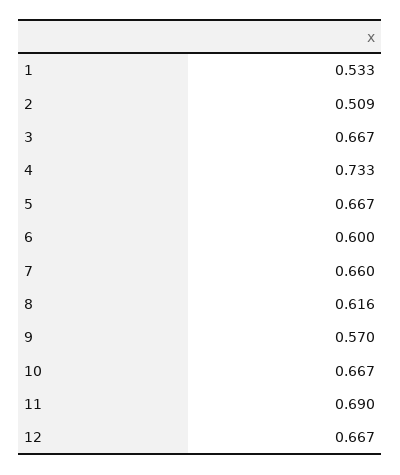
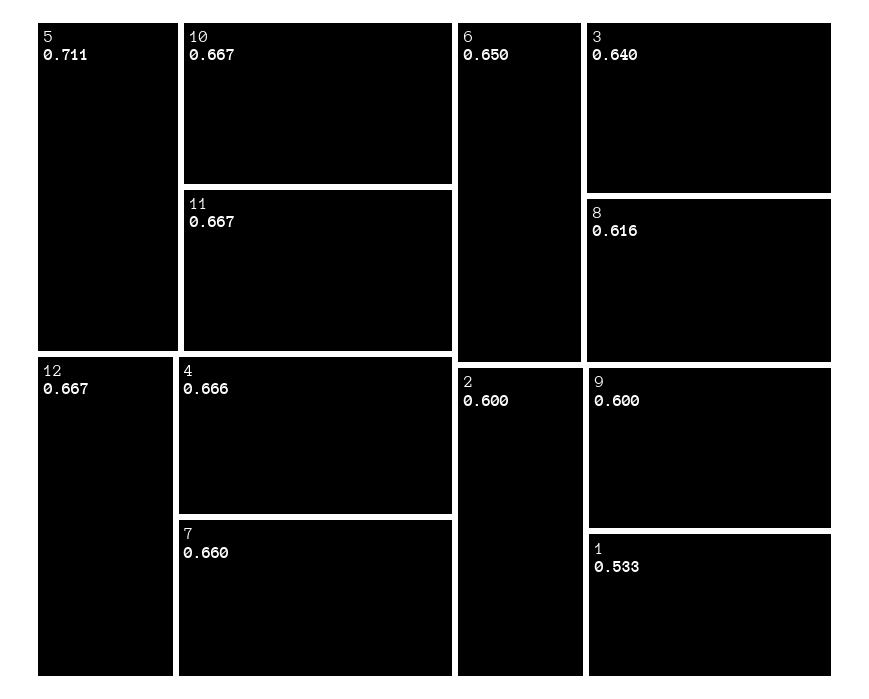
  {
    "1": 0.533,
-   "2": 0.509,
+   "2": 0.6,
-   "3": 0.667,
+   "3": 0.64,
-   "4": 0.733,
+   "4": 0.666,
-   "5": 0.667,
+   "5": 0.711,
-   "6": 0.6,
+   "6": 0.65,
    "7": 0.66,
    "8": 0.616,
-   "9": 0.57,
+   "9": 0.6,
    "10": 0.667,
-   "11": 0.69,
+   "11": 0.667,
    "12": 0.667
  }

